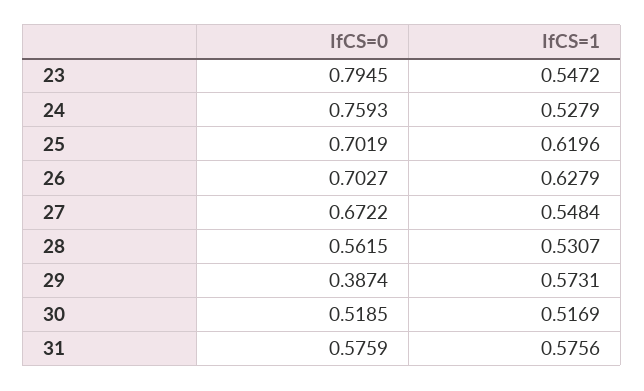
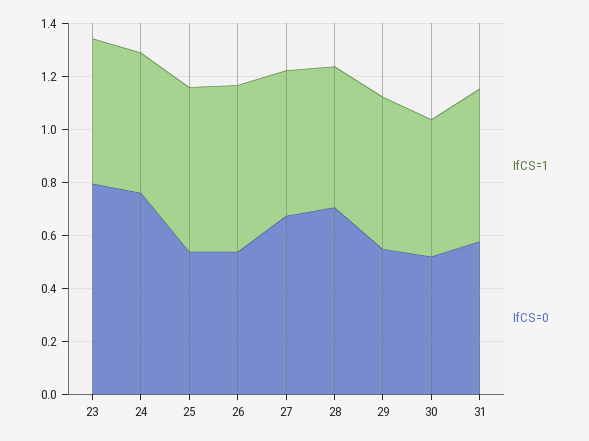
  {
    "IfCS=0": {
      "23": 0.7945,
      "24": 0.7593,
-     "25": 0.7019,
+     "25": 0.55,
-     "26": 0.7027,
+     "26": 0.55,
      "27": 0.6722,
-     "28": 0.5615,
+     "28": 0.7,
-     "29": 0.3874,
+     "29": 0.55,
      "30": 0.5185,
      "31": 0.5759
    },
    "IfCS=1": {
      "23": 0.5472,
      "24": 0.5279,
      "25": 0.6196,
      "26": 0.6279,
      "27": 0.5484,
      "28": 0.5307,
      "29": 0.5731,
      "30": 0.5169,
      "31": 0.5756
    }
  }

